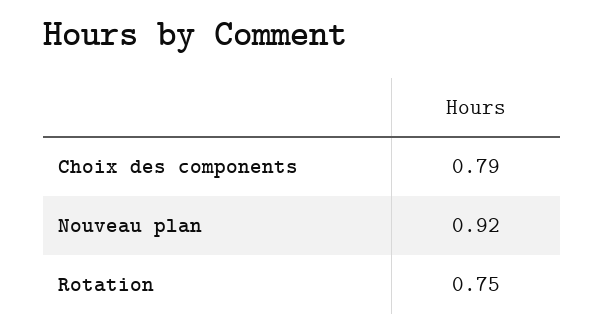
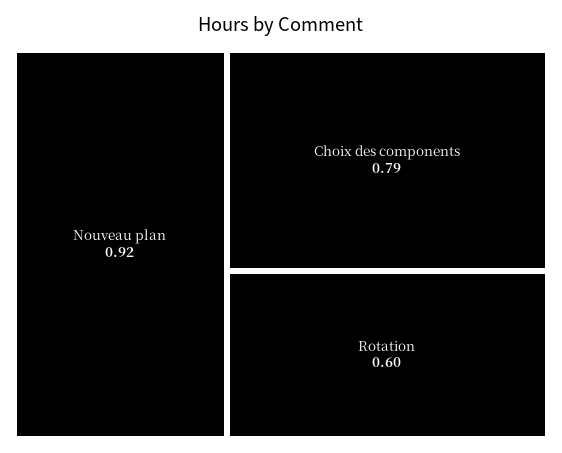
  {
    "Choix des components": 0.79,
    "Nouveau plan": 0.92,
-   "Rotation": 0.75
+   "Rotation": 0.6
  }

